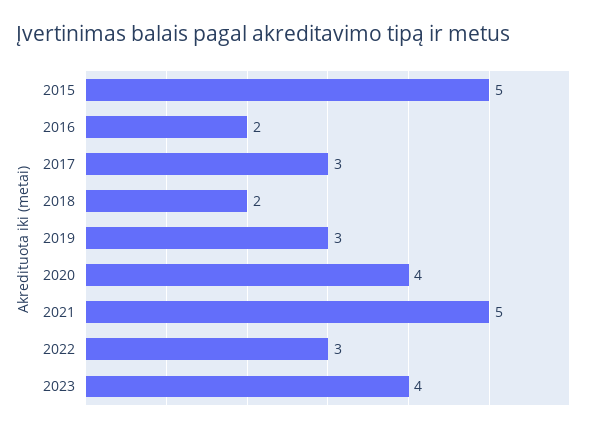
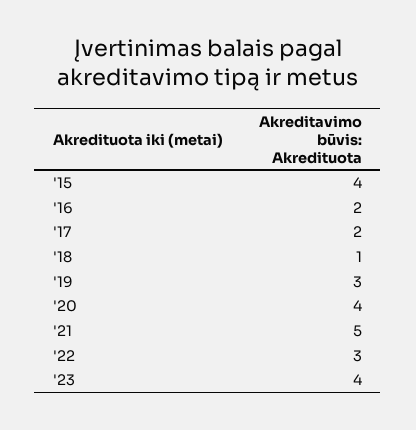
  {
-   "2015": 5,
+   "2015": 4,
    "2016": 2,
-   "2017": 3,
+   "2017": 2,
-   "2018": 2,
+   "2018": 1,
    "2019": 3,
    "2020": 4,
    "2021": 5,
    "2022": 3,
    "2023": 4
  }

